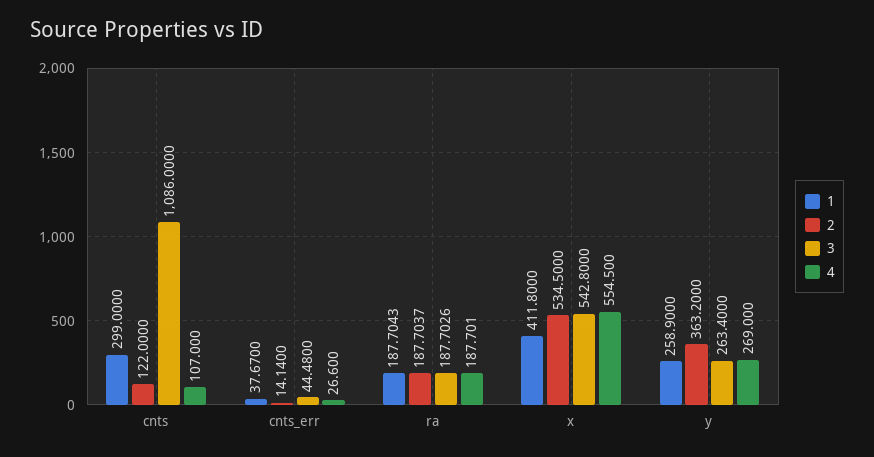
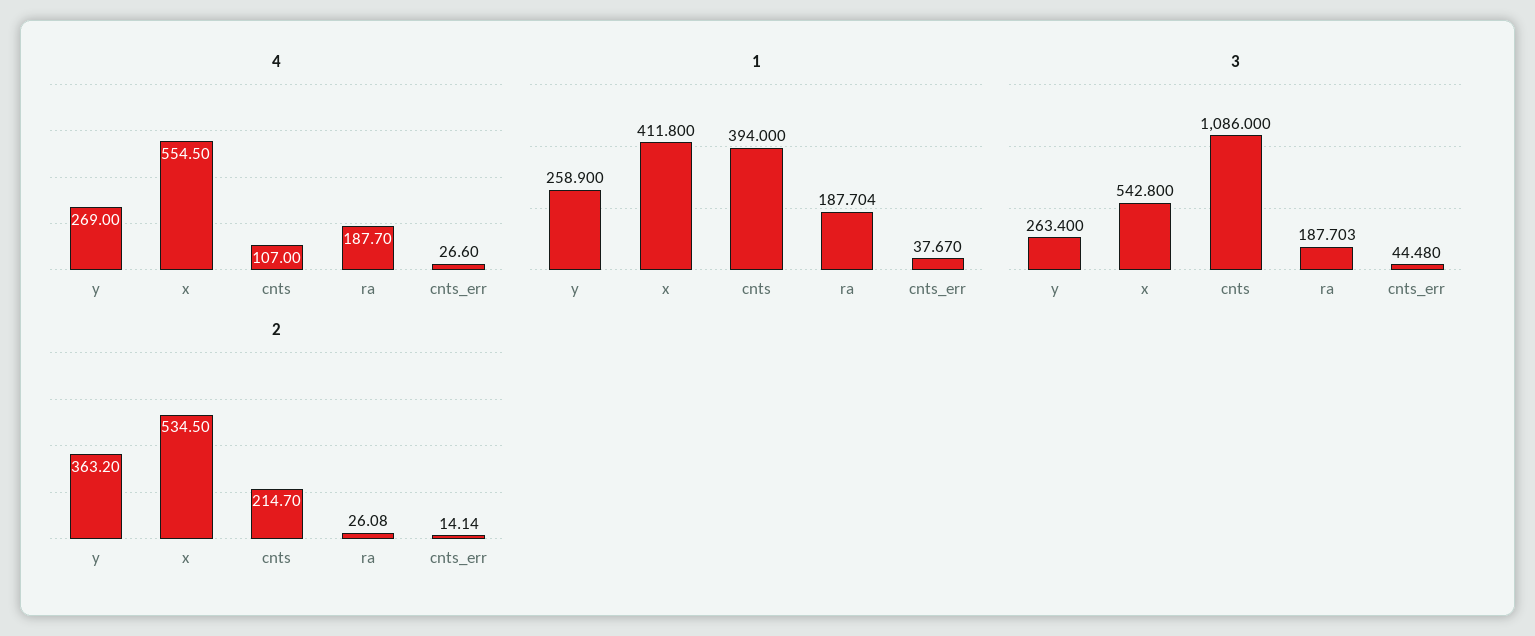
  {
    "1": {
-     "cnts": 299,
+     "cnts": 394,
      "cnts_err": 37.67,
      "ra": 187.7043,
      "x": 411.8,
      "y": 258.9
    },
    "2": {
-     "cnts": 122,
+     "cnts": 214.7,
      "cnts_err": 14.14,
-     "ra": 187.7037,
+     "ra": 26.08,
      "x": 534.5,
      "y": 363.2
    },
    "3": {
      "cnts": 1086,
      "cnts_err": 44.48,
      "ra": 187.7026,
      "x": 542.8,
      "y": 263.4
    },
    "4": {
      "cnts": 107,
      "cnts_err": 26.6,
      "ra": 187.701,
      "x": 554.5,
      "y": 269
    }
  }

